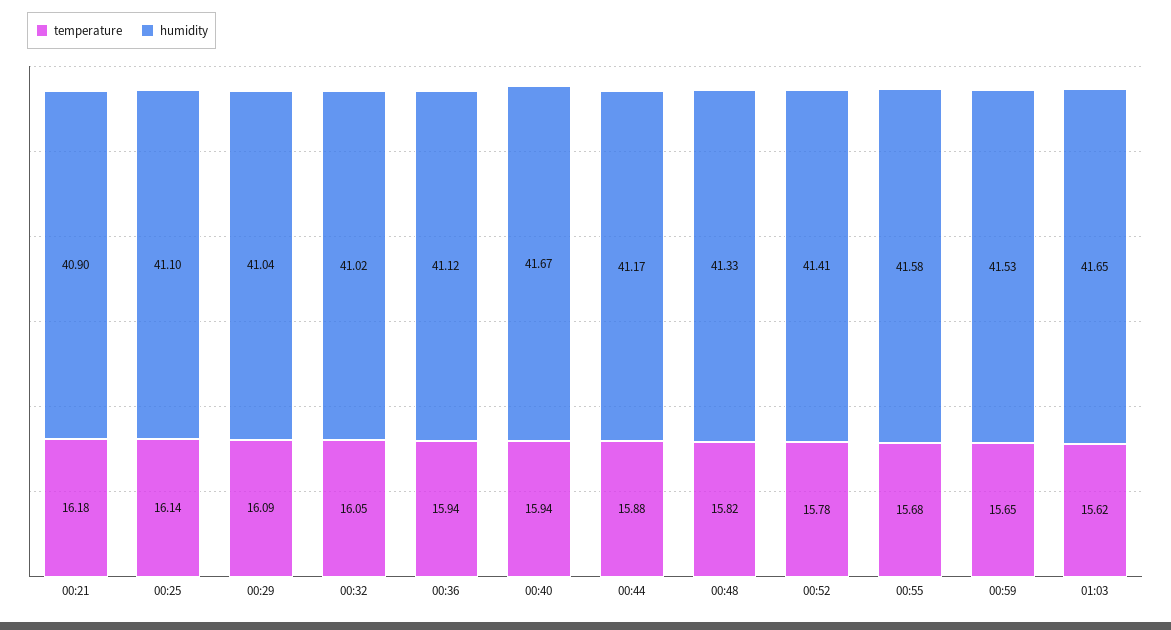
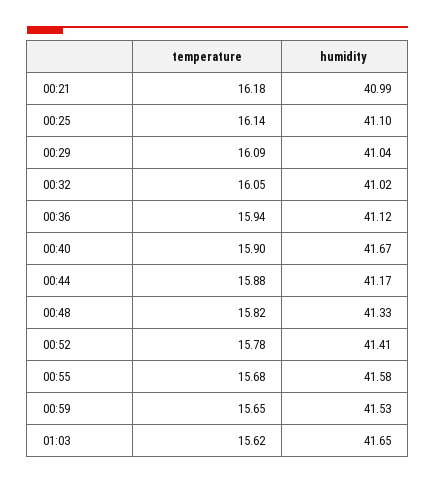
  {
    "temperature": {
      "00:21": 16.18,
      "00:25": 16.14,
      "00:29": 16.09,
      "00:32": 16.05,
      "00:36": 15.94,
-     "00:40": 15.94,
+     "00:40": 15.9,
      "00:44": 15.88,
      "00:48": 15.82,
      "00:52": 15.78,
      "00:55": 15.68,
      "00:59": 15.65,
      "01:03": 15.62
    },
    "humidity": {
-     "00:21": 40.9,
+     "00:21": 40.99,
      "00:25": 41.1,
      "00:29": 41.04,
      "00:32": 41.02,
      "00:36": 41.12,
      "00:40": 41.67,
      "00:44": 41.17,
      "00:48": 41.33,
      "00:52": 41.41,
      "00:55": 41.58,
      "00:59": 41.53,
      "01:03": 41.65
    }
  }

